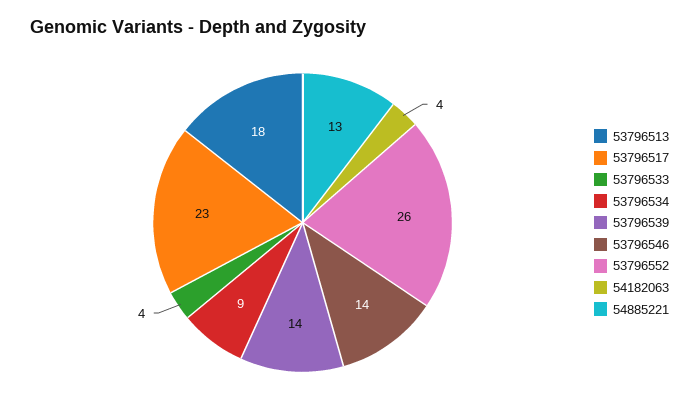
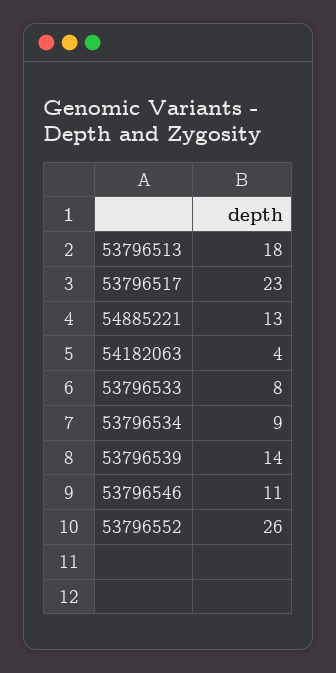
  {
    "53796513": 18,
    "53796517": 23,
-   "53796533": 4,
+   "53796533": 8,
    "53796534": 9,
    "53796539": 14,
-   "53796546": 14,
+   "53796546": 11,
    "53796552": 26,
    "54182063": 4,
    "54885221": 13
  }

